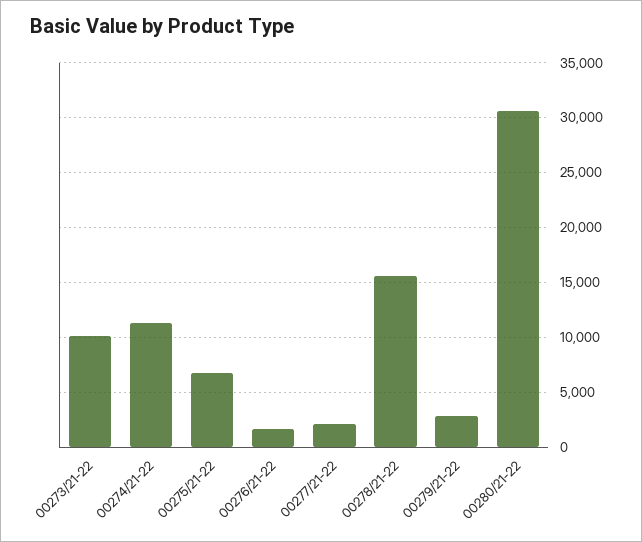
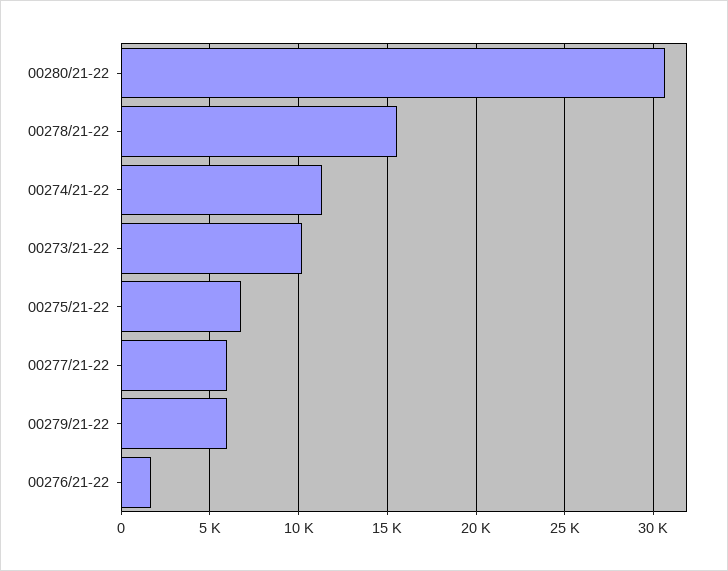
  {
    "00273/21-22": 10000,
    "00274/21-22": 11500,
    "00275/21-22": 7000,
    "00276/21-22": 1500,
-   "00277/21-22": 2000,
+   "00277/21-22": 6000,
    "00278/21-22": 15500,
-   "00279/21-22": 3000,
+   "00279/21-22": 6000,
    "00280/21-22": 30500
  }

